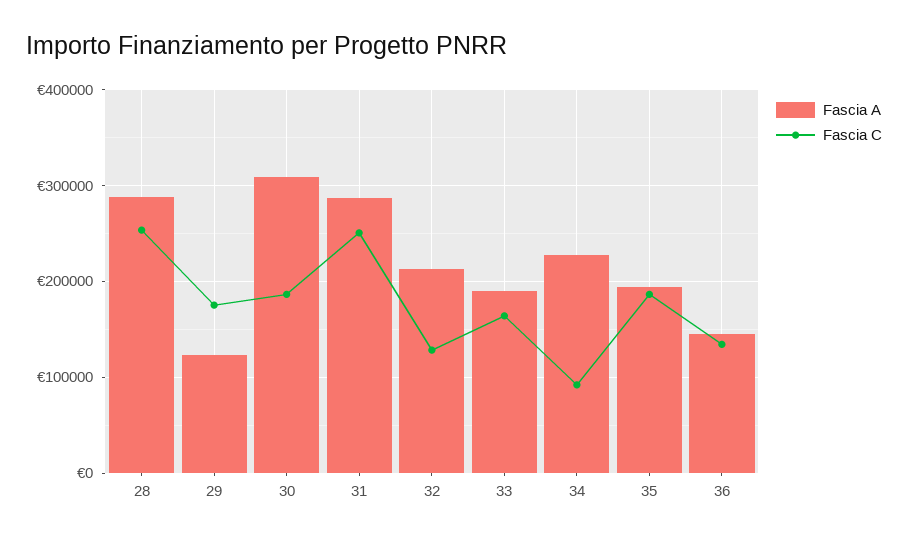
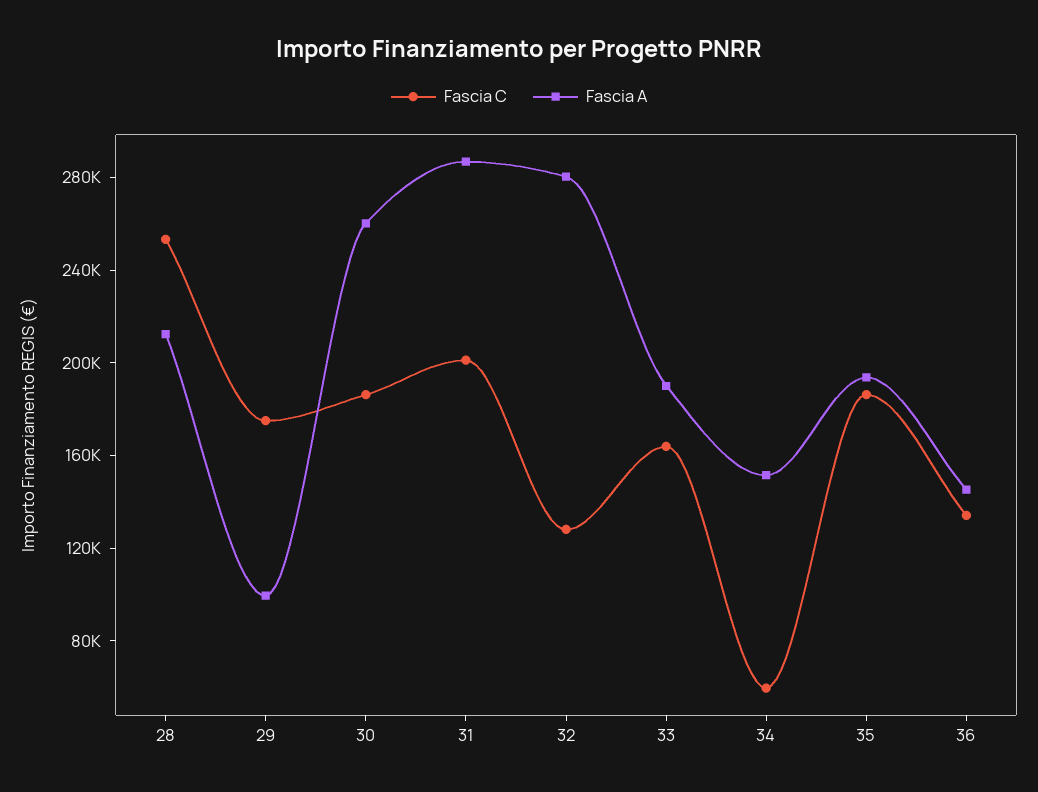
  {
    "Fascia A": {
-     "28": 290000,
+     "28": 210000,
-     "29": 120000,
+     "29": 100000,
-     "30": 310000,
+     "30": 260000,
      "31": 290000,
-     "32": 210000,
+     "32": 280000,
      "33": 190000,
-     "34": 230000,
+     "34": 150000,
      "35": 190000,
      "36": 150000
    },
    "Fascia C": {
      "28": 250000,
      "29": 180000,
      "30": 190000,
-     "31": 250000,
+     "31": 200000,
      "32": 130000,
      "33": 160000,
-     "34": 90000,
+     "34": 60000,
      "35": 190000,
      "36": 130000
    }
  }

